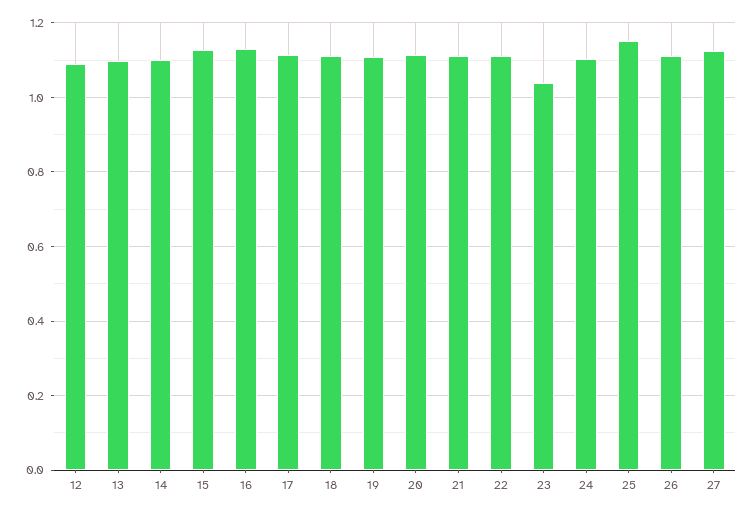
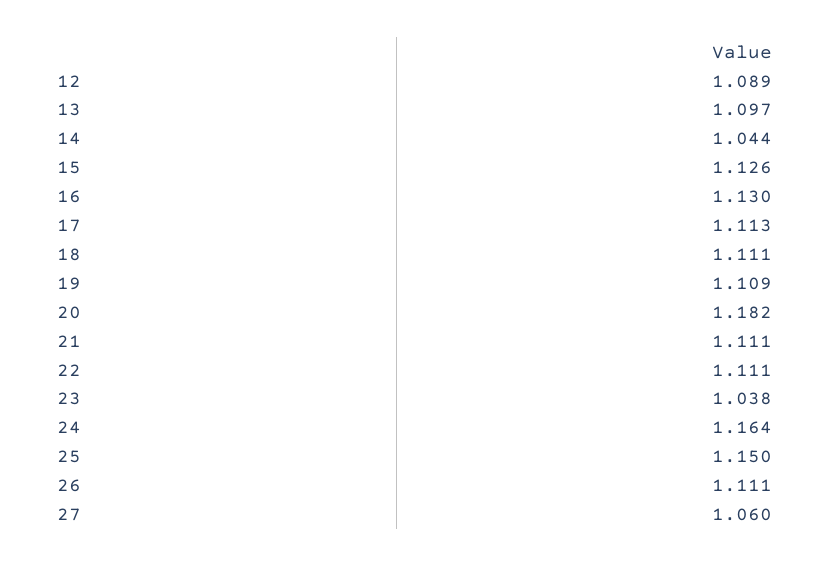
  {
    "12": 1.089,
    "13": 1.097,
-   "14": 1.1,
+   "14": 1.044,
    "15": 1.126,
    "16": 1.13,
    "17": 1.113,
    "18": 1.111,
    "19": 1.109,
-   "20": 1.12,
+   "20": 1.182,
    "21": 1.111,
    "22": 1.111,
    "23": 1.038,
-   "24": 1.1,
+   "24": 1.164,
    "25": 1.15,
    "26": 1.111,
-   "27": 1.12
+   "27": 1.06
  }

